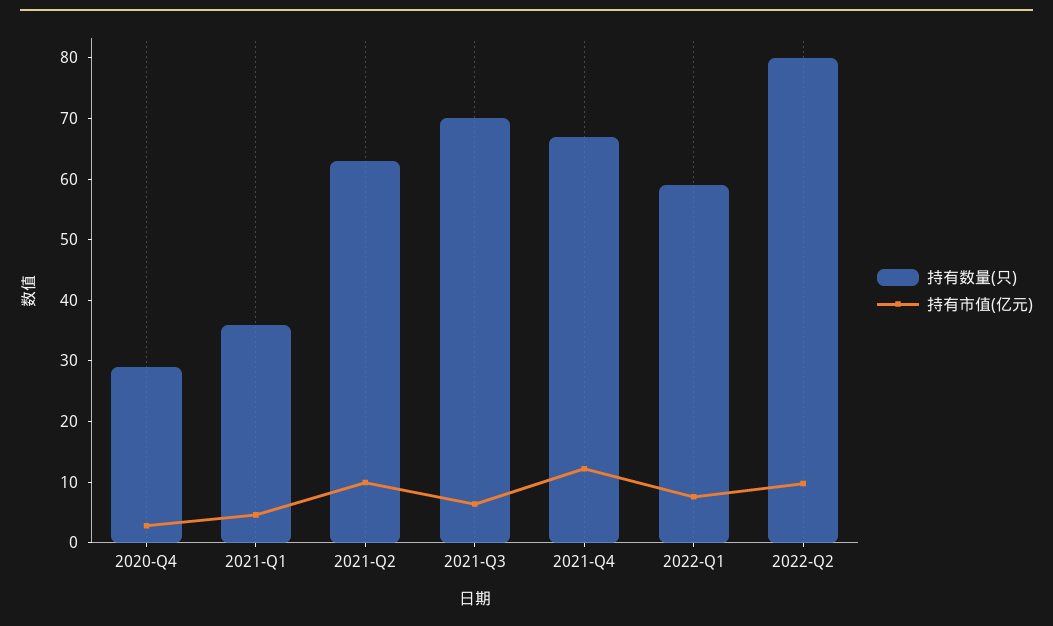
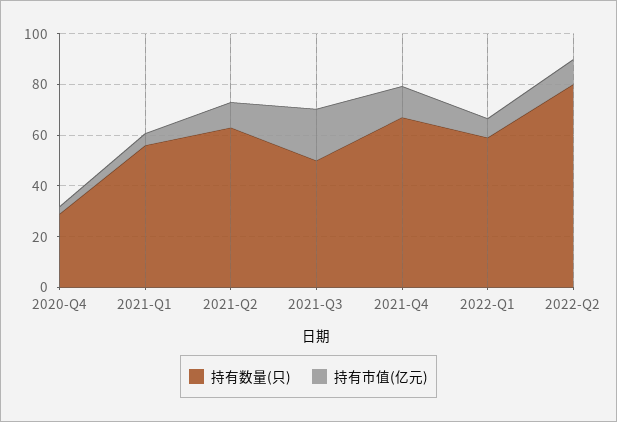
  {
    "持有数量(只)": {
      "2020-Q4": 30,
-     "2021-Q1": 36,
+     "2021-Q1": 55,
      "2021-Q2": 64,
-     "2021-Q3": 70,
+     "2021-Q3": 50,
      "2021-Q4": 68,
      "2022-Q1": 60,
      "2022-Q2": 80
    },
    "持有市值(亿元)": {
      "2020-Q4": 2,
      "2021-Q1": 4,
      "2021-Q2": 10,
-     "2021-Q3": 6,
+     "2021-Q3": 20,
      "2021-Q4": 12,
      "2022-Q1": 8,
      "2022-Q2": 10
    }
  }

